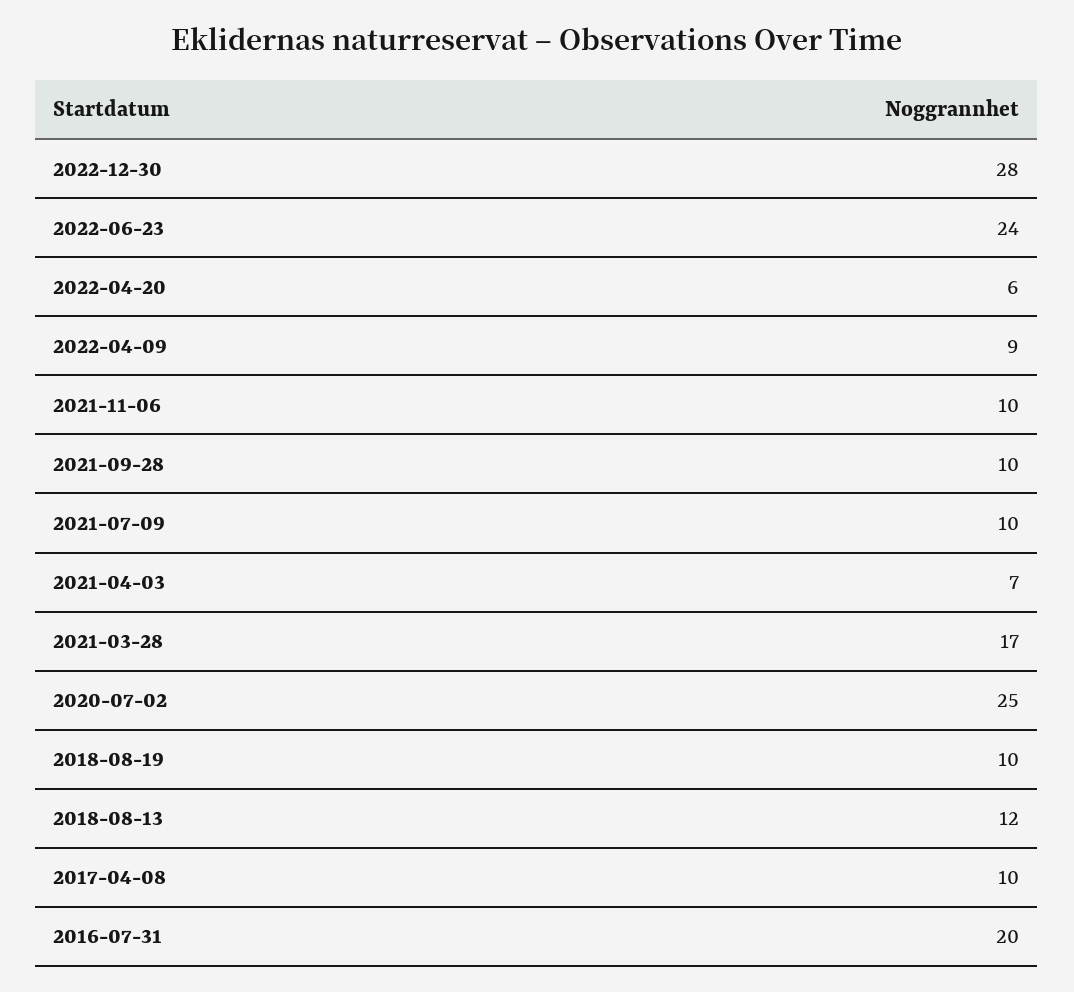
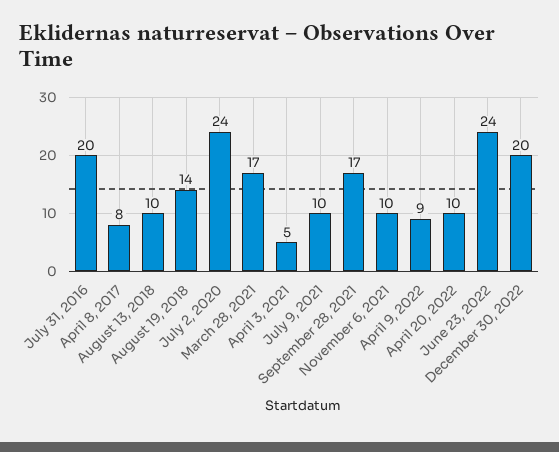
  {
-   "2022-12-30": 28,
+   "2022-12-30": 20,
    "2022-06-23": 24,
-   "2022-04-20": 6,
+   "2022-04-20": 10,
    "2022-04-09": 9,
    "2021-11-06": 10,
-   "2021-09-28": 10,
+   "2021-09-28": 17,
    "2021-07-09": 10,
-   "2021-04-03": 7,
+   "2021-04-03": 5,
    "2021-03-28": 17,
-   "2020-07-02": 25,
+   "2020-07-02": 24,
-   "2018-08-19": 10,
+   "2018-08-19": 14,
-   "2018-08-13": 12,
+   "2018-08-13": 10,
-   "2017-04-08": 10,
+   "2017-04-08": 8,
    "2016-07-31": 20
  }

